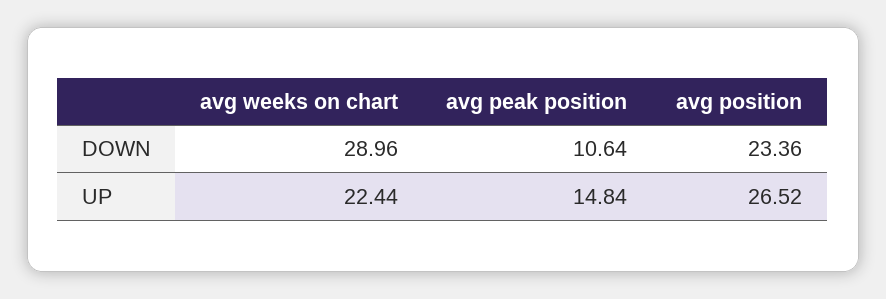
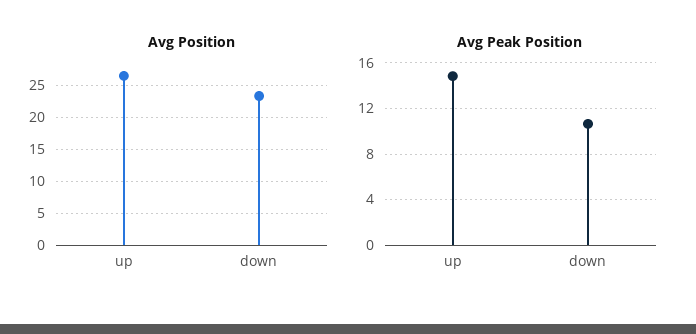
  {
-   "avg weeks on chart": {
-     "DOWN": 28.96,
-     "UP": 22.44
-   },
    "avg peak position": {
      "DOWN": 10.64,
      "UP": 14.84
    },
    "avg position": {
      "DOWN": 23.36,
      "UP": 26.52
    }
  }

